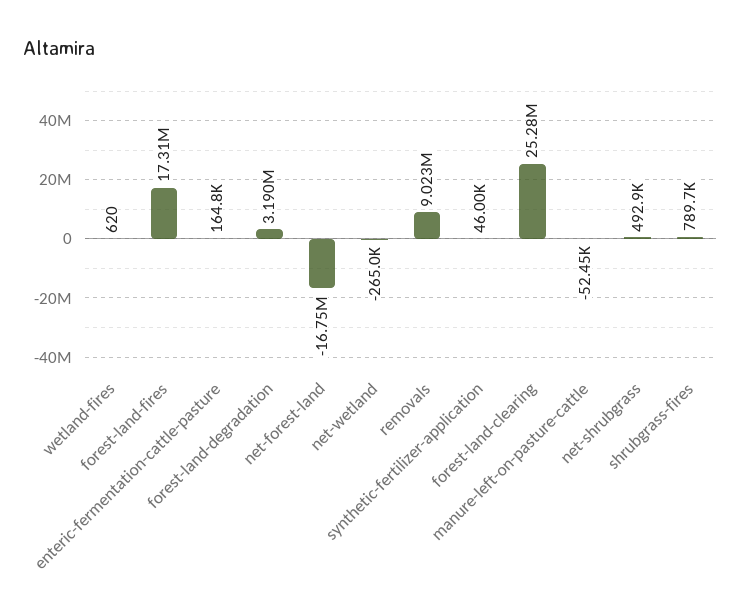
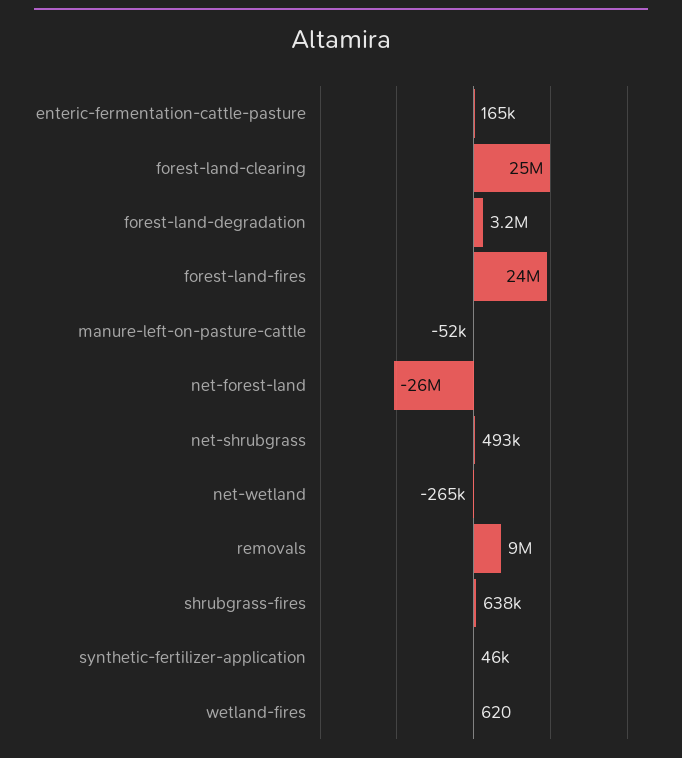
  {
    "wetland-fires": 620,
-   "forest-land-fires": 17310000,
+   "forest-land-fires": 24000000,
    "enteric-fermentation-cattle-pasture": 164800,
    "forest-land-degradation": 3190000,
-   "net-forest-land": -16750000,
+   "net-forest-land": -26000000,
    "net-wetland": -265000,
    "removals": 9023000,
    "synthetic-fertilizer-application": 46000,
    "forest-land-clearing": 25280000,
    "manure-left-on-pasture-cattle": -52450,
    "net-shrubgrass": 492900,
-   "shrubgrass-fires": 789700
+   "shrubgrass-fires": 638000
  }

